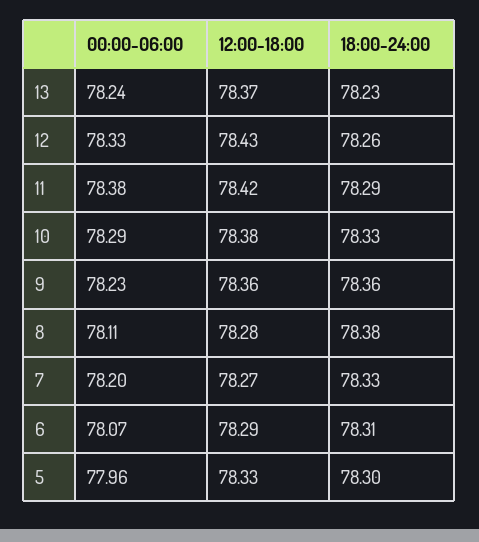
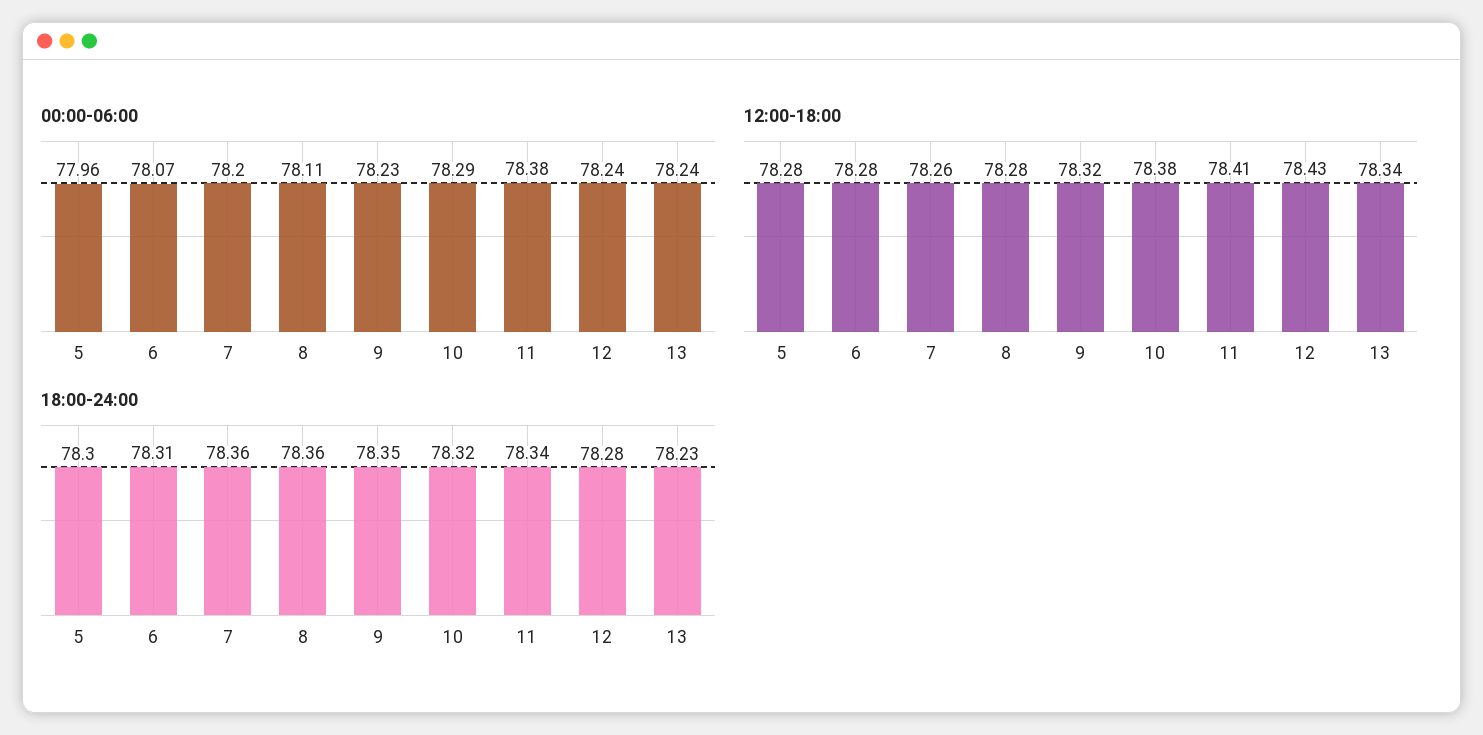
  {
    "00:00-06:00": {
      "13": 78.24,
-     "12": 78.33,
+     "12": 78.24,
      "11": 78.38,
      "10": 78.29,
      "9": 78.23,
      "8": 78.11,
      "7": 78.2,
      "6": 78.07,
      "5": 77.96
    },
    "12:00-18:00": {
-     "13": 78.37,
+     "13": 78.34,
      "12": 78.43,
-     "11": 78.42,
+     "11": 78.41,
      "10": 78.38,
-     "9": 78.36,
+     "9": 78.32,
      "8": 78.28,
-     "7": 78.27,
+     "7": 78.26,
-     "6": 78.29,
+     "6": 78.28,
-     "5": 78.33
+     "5": 78.28
    },
    "18:00-24:00": {
      "13": 78.23,
-     "12": 78.26,
+     "12": 78.28,
-     "11": 78.29,
+     "11": 78.34,
-     "10": 78.33,
+     "10": 78.32,
-     "9": 78.36,
+     "9": 78.35,
-     "8": 78.38,
+     "8": 78.36,
-     "7": 78.33,
+     "7": 78.36,
      "6": 78.31,
      "5": 78.3
    }
  }

